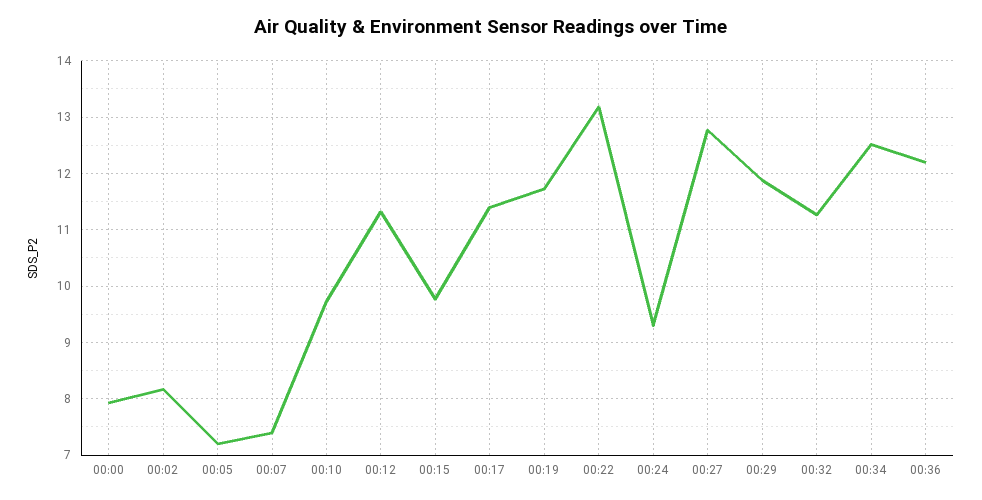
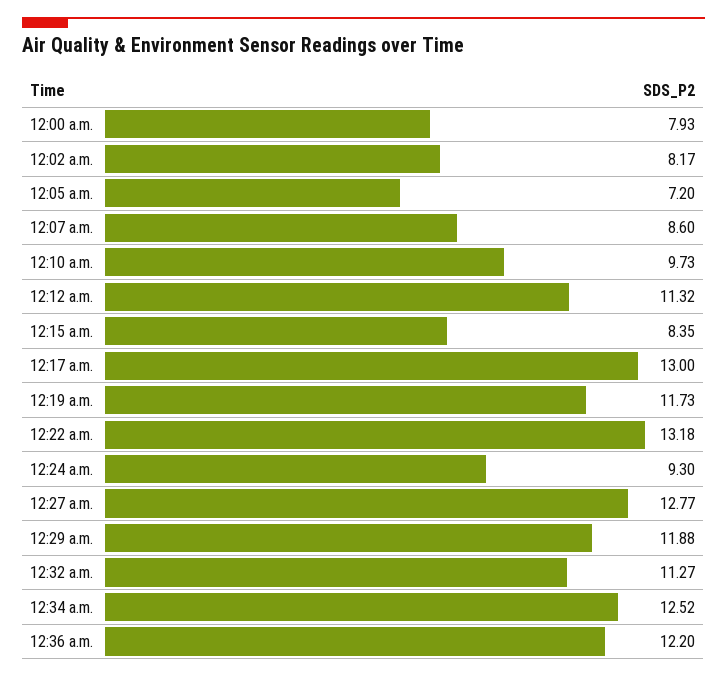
  {
    "00:00": 7.93,
    "00:02": 8.17,
    "00:05": 7.2,
-   "00:07": 7.4,
+   "00:07": 8.6,
    "00:10": 9.73,
    "00:12": 11.32,
-   "00:15": 9.8,
+   "00:15": 8.35,
-   "00:17": 11.4,
+   "00:17": 13,
    "00:19": 11.73,
    "00:22": 13.18,
    "00:24": 9.3,
    "00:27": 12.77,
    "00:29": 11.88,
    "00:32": 11.27,
    "00:34": 12.52,
    "00:36": 12.2
  }

